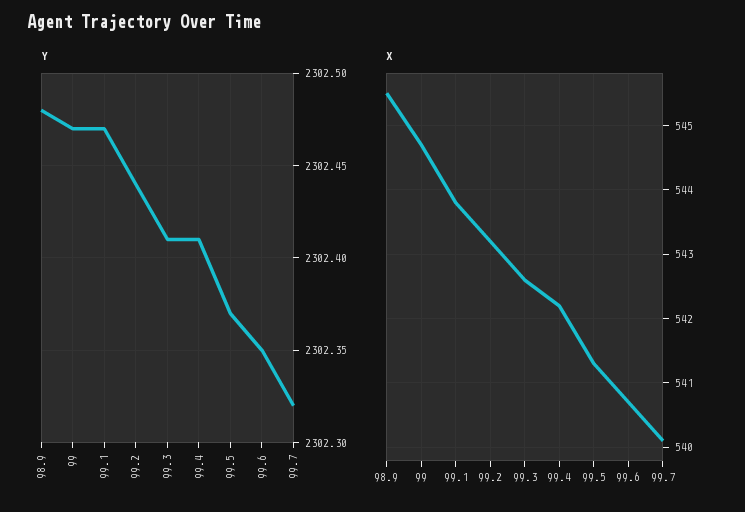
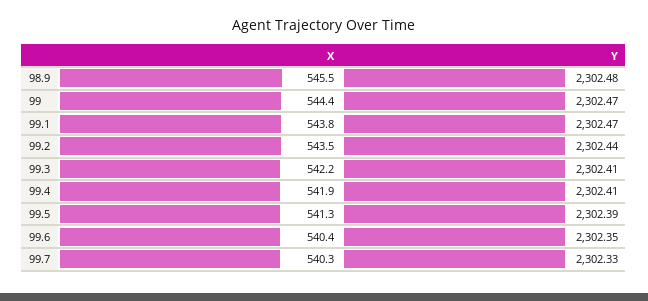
  {
    "Y": {
      "98.9": 2302.48,
      "99": 2302.47,
      "99.1": 2302.47,
      "99.2": 2302.44,
      "99.3": 2302.41,
      "99.4": 2302.41,
-     "99.5": 2302.37,
+     "99.5": 2302.39,
      "99.6": 2302.35,
-     "99.7": 2302.32
+     "99.7": 2302.33
    },
    "X": {
      "98.9": 545.5,
-     "99": 544.7,
+     "99": 544.4,
      "99.1": 543.8,
-     "99.2": 543.2,
+     "99.2": 543.5,
-     "99.3": 542.6,
+     "99.3": 542.2,
-     "99.4": 542.2,
+     "99.4": 541.9,
      "99.5": 541.3,
-     "99.6": 540.7,
+     "99.6": 540.4,
-     "99.7": 540.1
+     "99.7": 540.3
    }
  }

